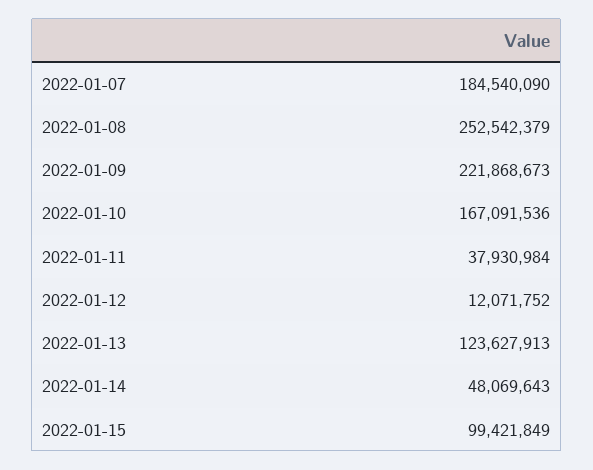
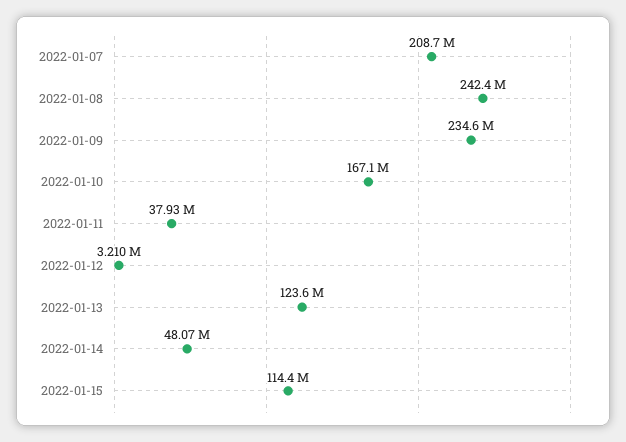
  {
-   "2022-01-07": 184540090,
+   "2022-01-07": 208700000,
-   "2022-01-08": 252542379,
+   "2022-01-08": 242400000,
-   "2022-01-09": 221868673,
+   "2022-01-09": 234600000,
    "2022-01-10": 167091536,
    "2022-01-11": 37930984,
-   "2022-01-12": 12071752,
+   "2022-01-12": 3210000,
    "2022-01-13": 123627913,
    "2022-01-14": 48069643,
-   "2022-01-15": 99421849
+   "2022-01-15": 114400000
  }

